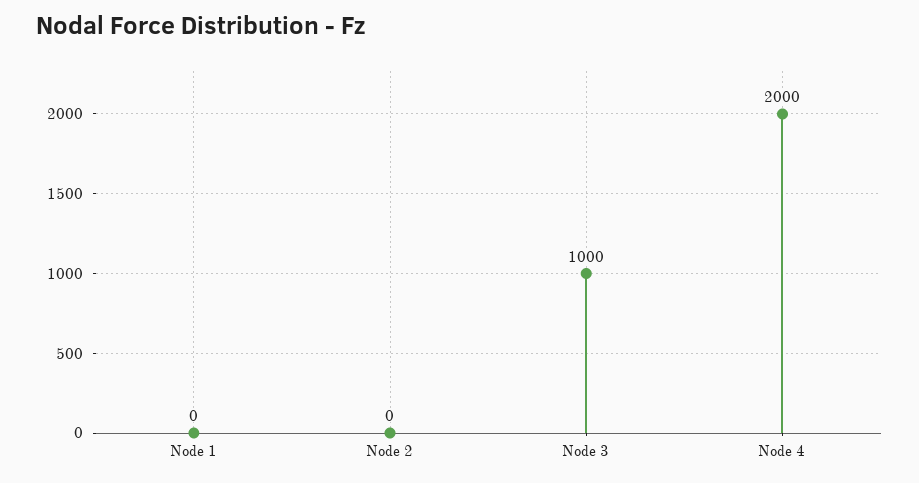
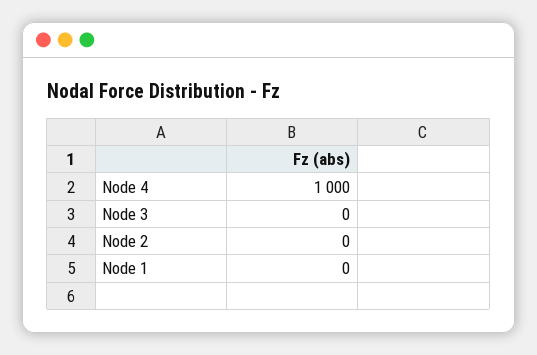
  {
    "Node 1": 0,
    "Node 2": 0,
-   "Node 3": 1000,
+   "Node 3": 0,
-   "Node 4": 2000
+   "Node 4": 1000
  }

